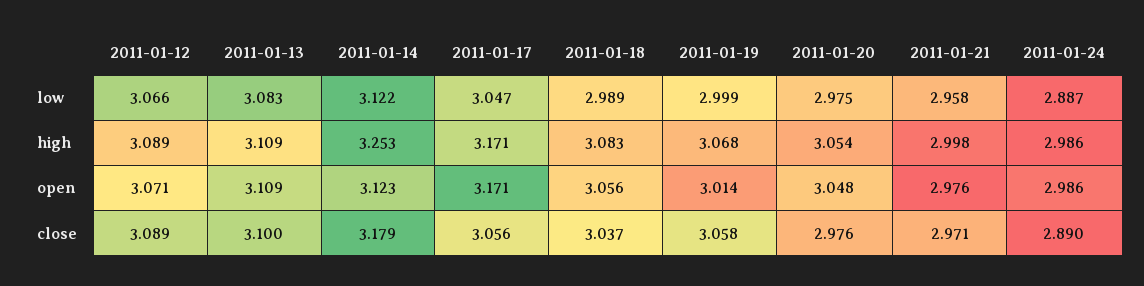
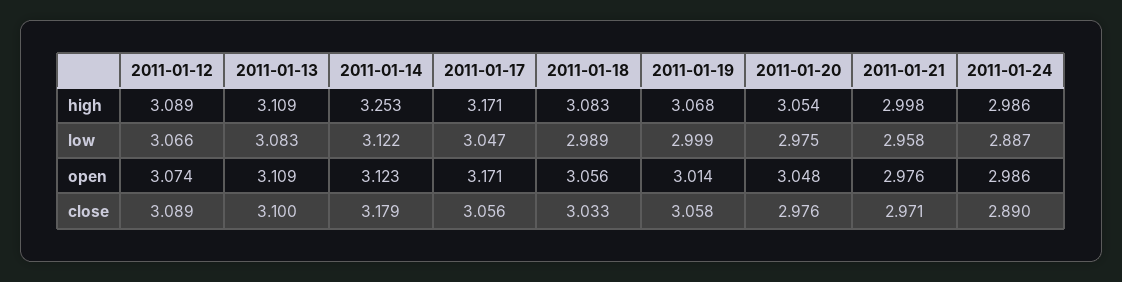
  {
    "2011-01-12": {
      "low": 3.066,
      "high": 3.089,
-     "open": 3.071,
+     "open": 3.074,
      "close": 3.089
    },
    "2011-01-13": {
      "low": 3.083,
      "high": 3.109,
      "open": 3.109,
      "close": 3.1
    },
    "2011-01-14": {
      "low": 3.122,
      "high": 3.253,
      "open": 3.123,
      "close": 3.179
    },
    "2011-01-17": {
      "low": 3.047,
      "high": 3.171,
      "open": 3.171,
      "close": 3.056
    },
    "2011-01-18": {
      "low": 2.989,
      "high": 3.083,
      "open": 3.056,
-     "close": 3.037
+     "close": 3.033
    },
    "2011-01-19": {
      "low": 2.999,
      "high": 3.068,
      "open": 3.014,
      "close": 3.058
    },
    "2011-01-20": {
      "low": 2.975,
      "high": 3.054,
      "open": 3.048,
      "close": 2.976
    },
    "2011-01-21": {
      "low": 2.958,
      "high": 2.998,
      "open": 2.976,
      "close": 2.971
    },
    "2011-01-24": {
      "low": 2.887,
      "high": 2.986,
      "open": 2.986,
      "close": 2.89
    }
  }

